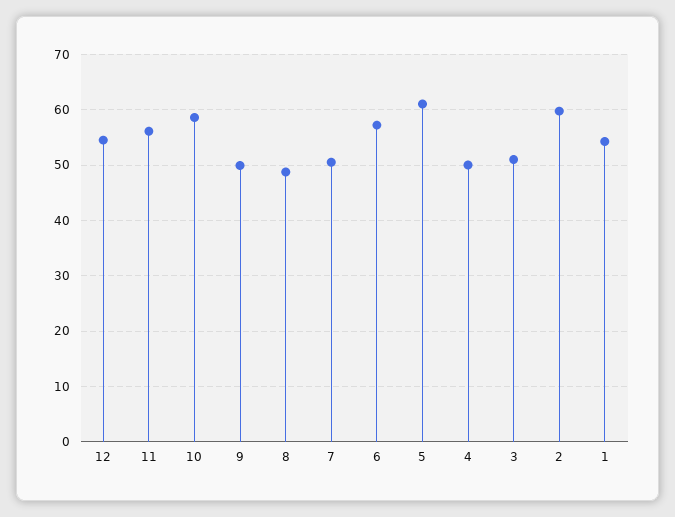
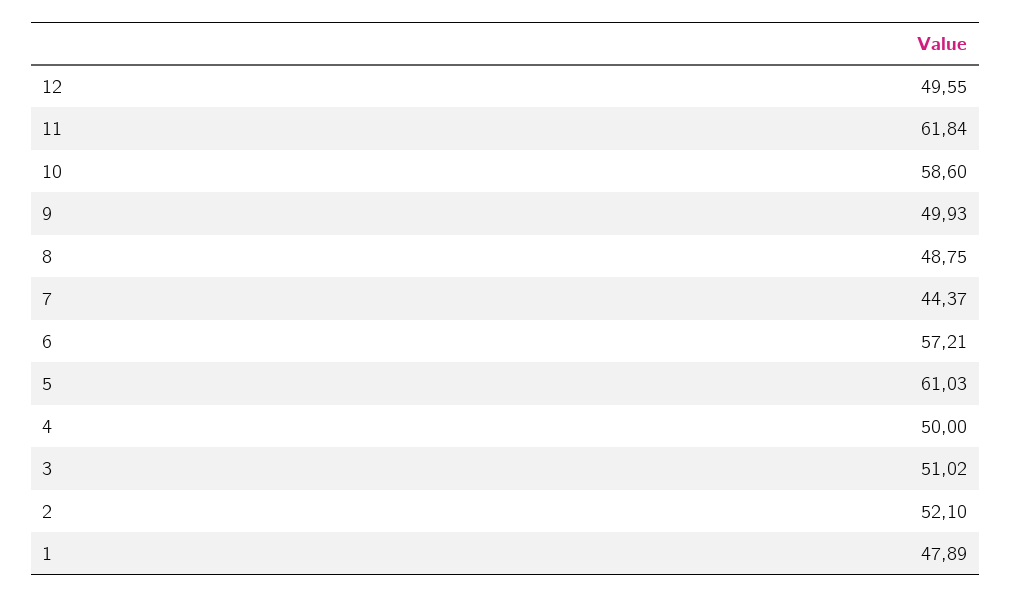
  {
-   "12": 54,
+   "12": 49.55,
-   "11": 56,
+   "11": 61.84,
    "10": 58.6,
    "9": 49.93,
    "8": 48.75,
-   "7": 50,
+   "7": 44.37,
    "6": 57.21,
    "5": 61.03,
    "4": 50,
    "3": 51.02,
-   "2": 60,
+   "2": 52.1,
-   "1": 54
+   "1": 47.89
  }

